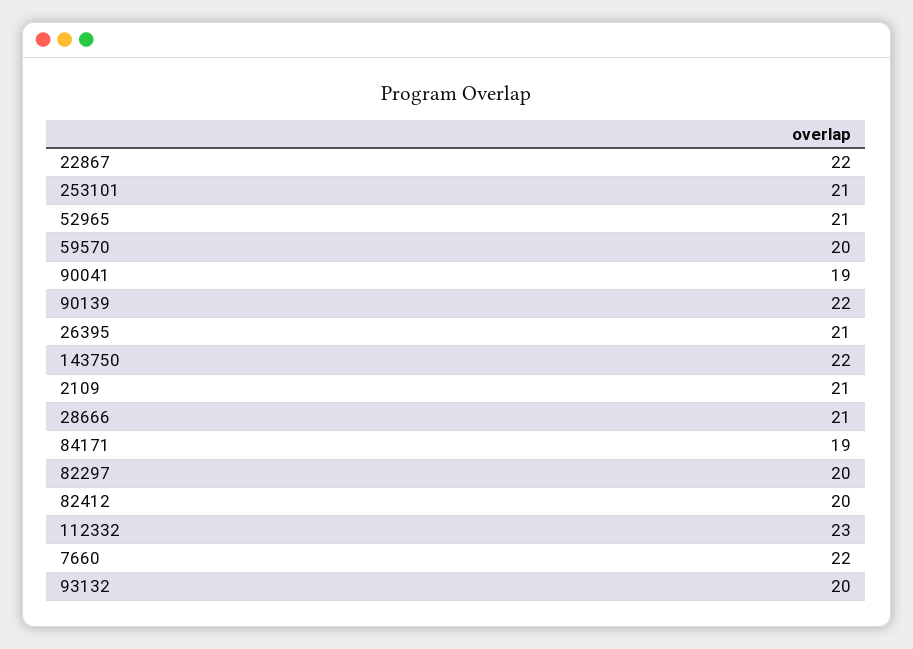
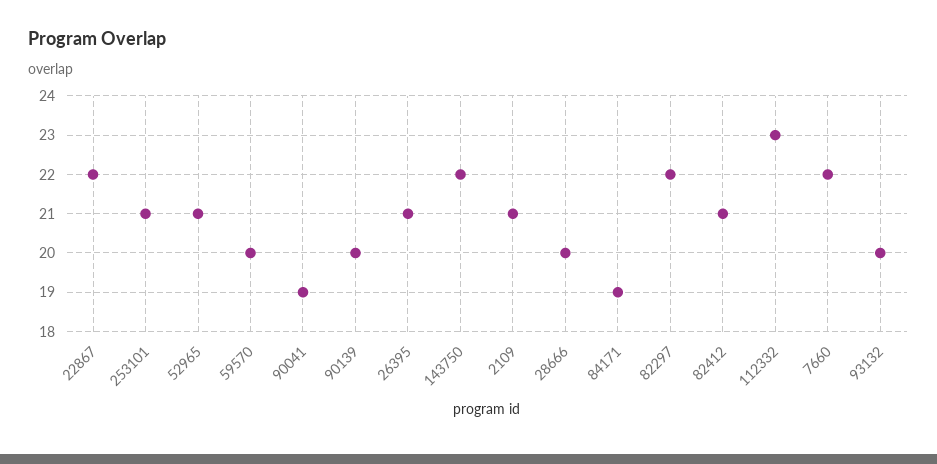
  {
    "22867": 22,
    "253101": 21,
    "52965": 21,
    "59570": 20,
    "90041": 19,
-   "90139": 22,
+   "90139": 20,
    "26395": 21,
    "143750": 22,
    "2109": 21,
-   "28666": 21,
+   "28666": 20,
    "84171": 19,
-   "82297": 20,
+   "82297": 22,
-   "82412": 20,
+   "82412": 21,
    "112332": 23,
    "7660": 22,
    "93132": 20
  }

